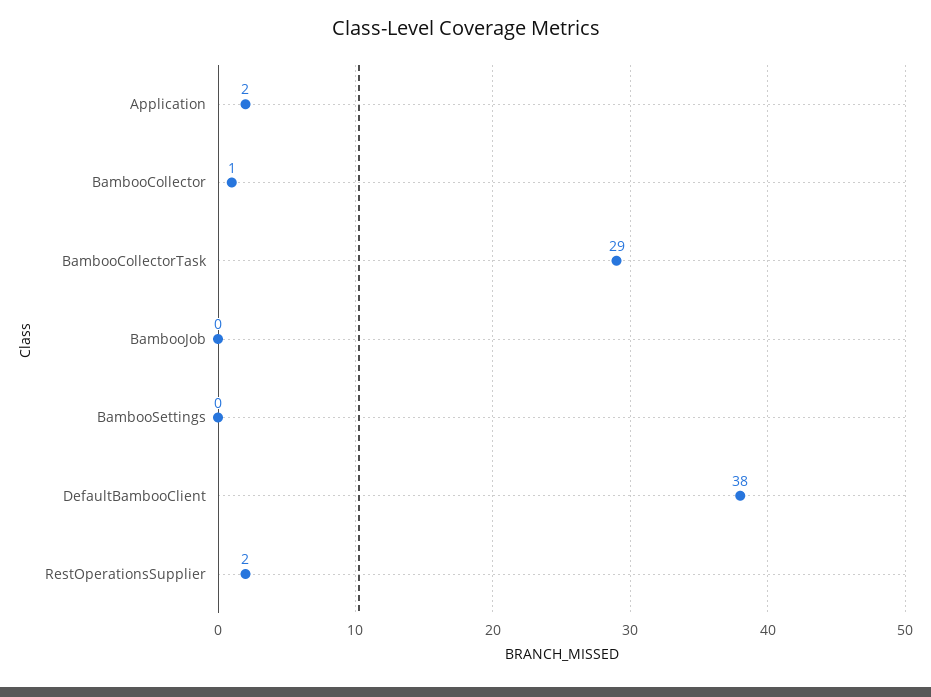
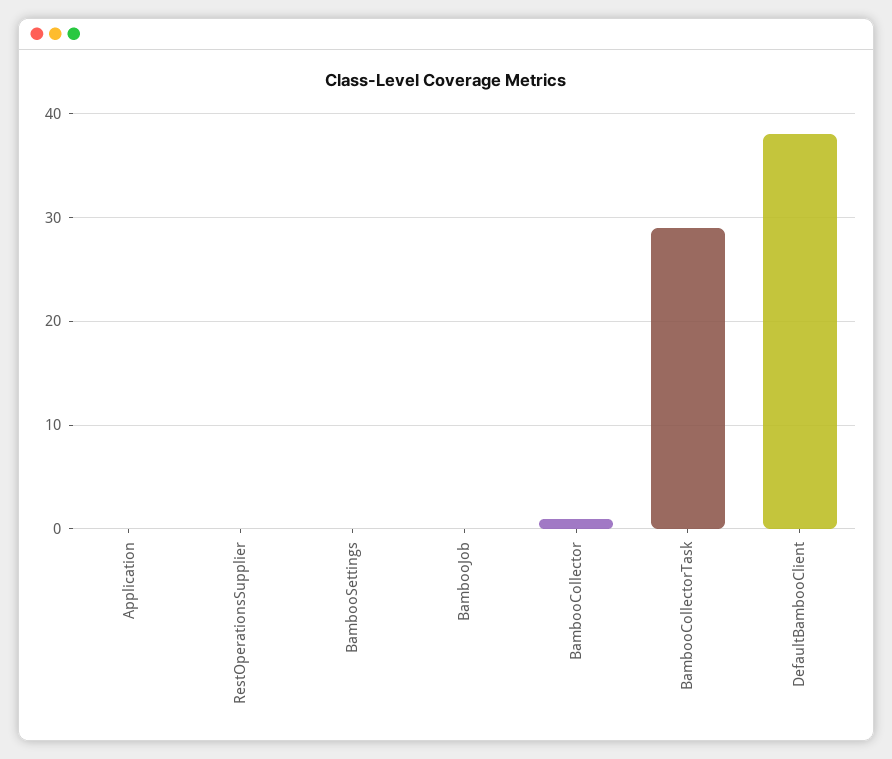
  {
-   "Application": 2,
+   "Application": 0,
    "BambooCollector": 1,
    "BambooCollectorTask": 29,
    "BambooJob": 0,
    "BambooSettings": 0,
    "DefaultBambooClient": 38,
-   "RestOperationsSupplier": 2
+   "RestOperationsSupplier": 0
  }

